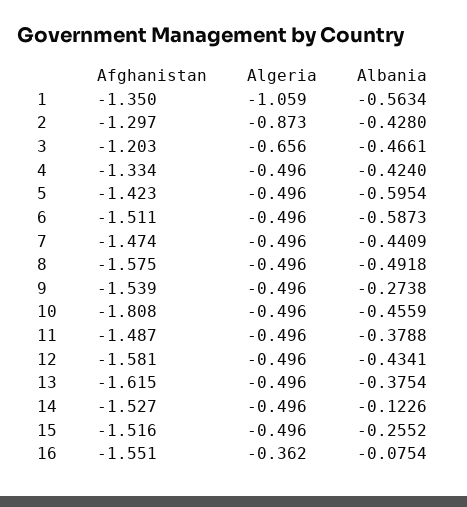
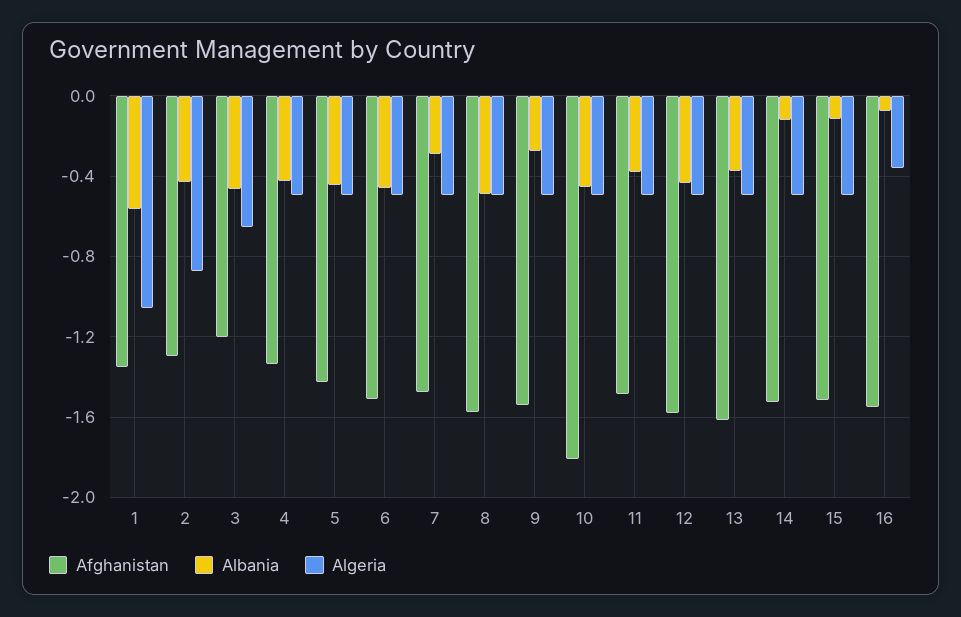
  {
    "Afghanistan": {
      "1": -1.35,
      "2": -1.297,
      "3": -1.203,
      "4": -1.334,
      "5": -1.423,
      "6": -1.511,
      "7": -1.474,
      "8": -1.575,
      "9": -1.539,
      "10": -1.808,
      "11": -1.487,
      "12": -1.581,
      "13": -1.615,
      "14": -1.527,
      "15": -1.516,
      "16": -1.551
    },
    "Algeria": {
      "1": -1.059,
      "2": -0.873,
      "3": -0.656,
      "4": -0.496,
      "5": -0.496,
      "6": -0.496,
      "7": -0.496,
      "8": -0.496,
      "9": -0.496,
      "10": -0.496,
      "11": -0.496,
      "12": -0.496,
      "13": -0.496,
      "14": -0.496,
      "15": -0.496,
      "16": -0.362
    },
    "Albania": {
      "1": -0.5634,
      "2": -0.428,
      "3": -0.4661,
      "4": -0.424,
-     "5": -0.5954,
+     "5": -0.45,
-     "6": -0.5873,
+     "6": -0.45,
-     "7": -0.4409,
+     "7": -0.3,
      "8": -0.4918,
      "9": -0.2738,
      "10": -0.4559,
      "11": -0.3788,
      "12": -0.4341,
      "13": -0.3754,
      "14": -0.1226,
-     "15": -0.2552,
+     "15": -0.1,
      "16": -0.0754
    }
  }

